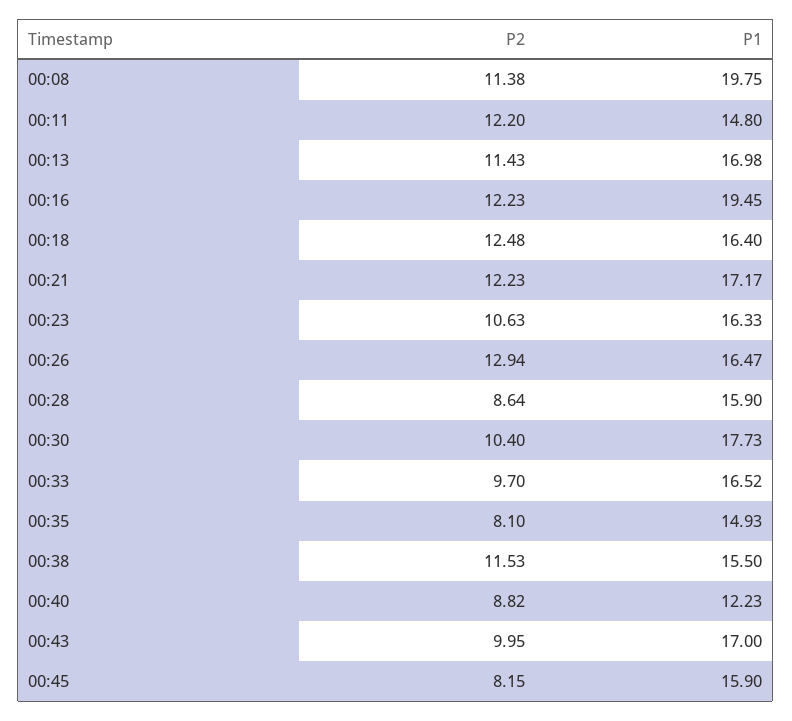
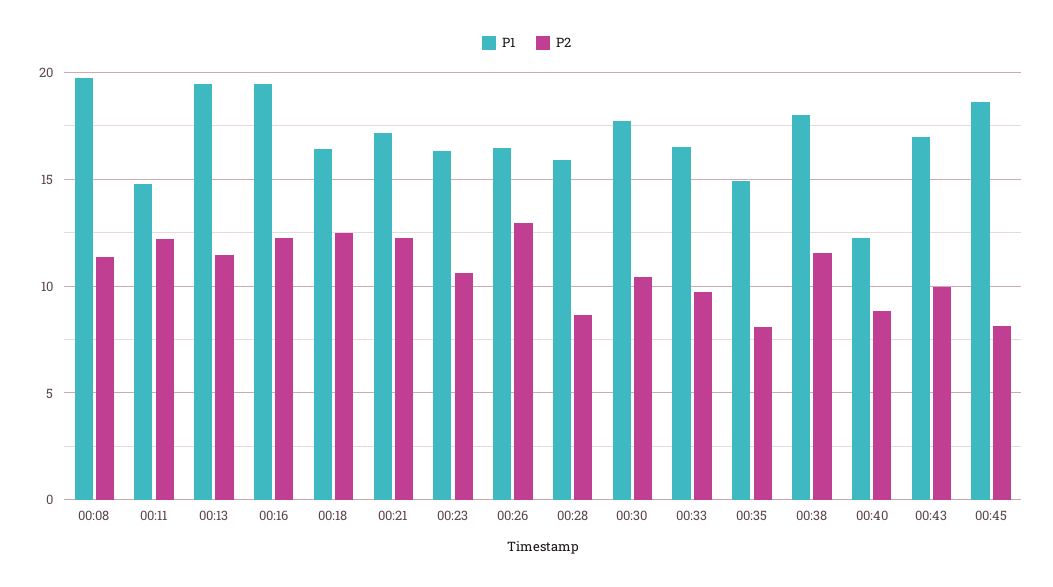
  {
    "P2": {
      "00:08": 11.38,
      "00:11": 12.2,
      "00:13": 11.43,
      "00:16": 12.23,
      "00:18": 12.48,
      "00:21": 12.23,
      "00:23": 10.63,
      "00:26": 12.94,
      "00:28": 8.64,
      "00:30": 10.4,
      "00:33": 9.7,
      "00:35": 8.1,
      "00:38": 11.53,
      "00:40": 8.82,
      "00:43": 9.95,
      "00:45": 8.15
    },
    "P1": {
      "00:08": 19.75,
      "00:11": 14.8,
-     "00:13": 16.98,
+     "00:13": 19.5,
      "00:16": 19.45,
      "00:18": 16.4,
      "00:21": 17.17,
      "00:23": 16.33,
      "00:26": 16.47,
      "00:28": 15.9,
      "00:30": 17.73,
      "00:33": 16.52,
      "00:35": 14.93,
-     "00:38": 15.5,
+     "00:38": 18,
      "00:40": 12.23,
      "00:43": 17,
-     "00:45": 15.9
+     "00:45": 18.5
    }
  }

